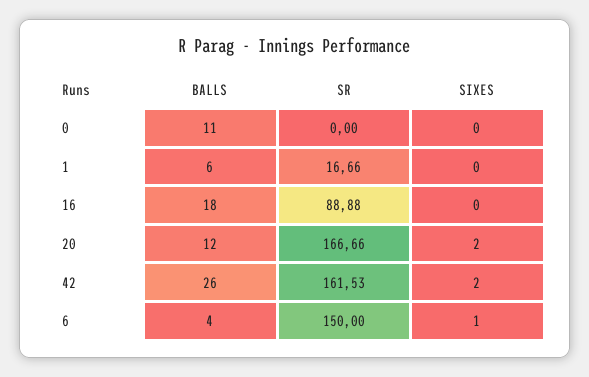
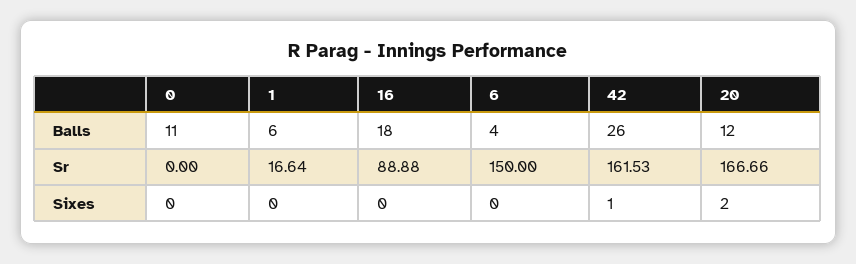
  {
    "BALLS": {
      "0": 11,
      "1": 6,
      "16": 18,
      "20": 12,
      "42": 26,
      "6": 4
    },
    "SR": {
      "0": 0,
-     "1": 16.66,
+     "1": 16.64,
      "16": 88.88,
      "20": 166.66,
      "42": 161.53,
      "6": 150
    },
    "SIXES": {
      "0": 0,
      "1": 0,
      "16": 0,
      "20": 2,
-     "42": 2,
+     "42": 1,
-     "6": 1
+     "6": 0
    }
  }

